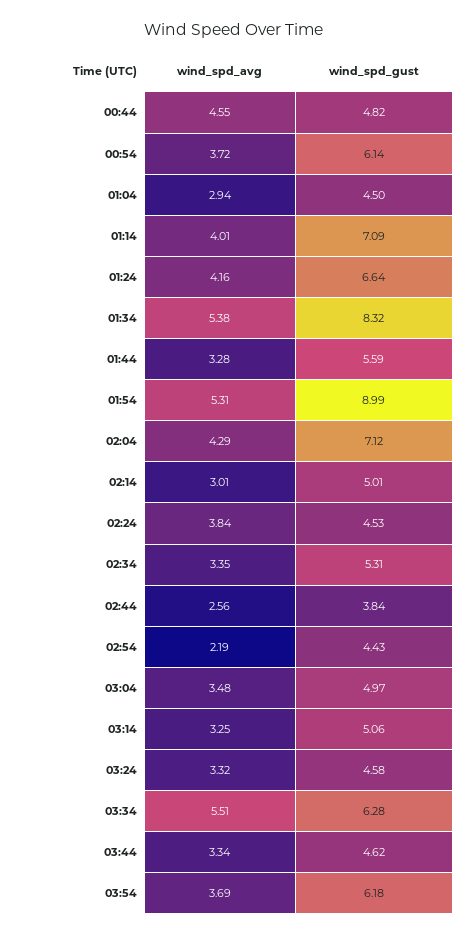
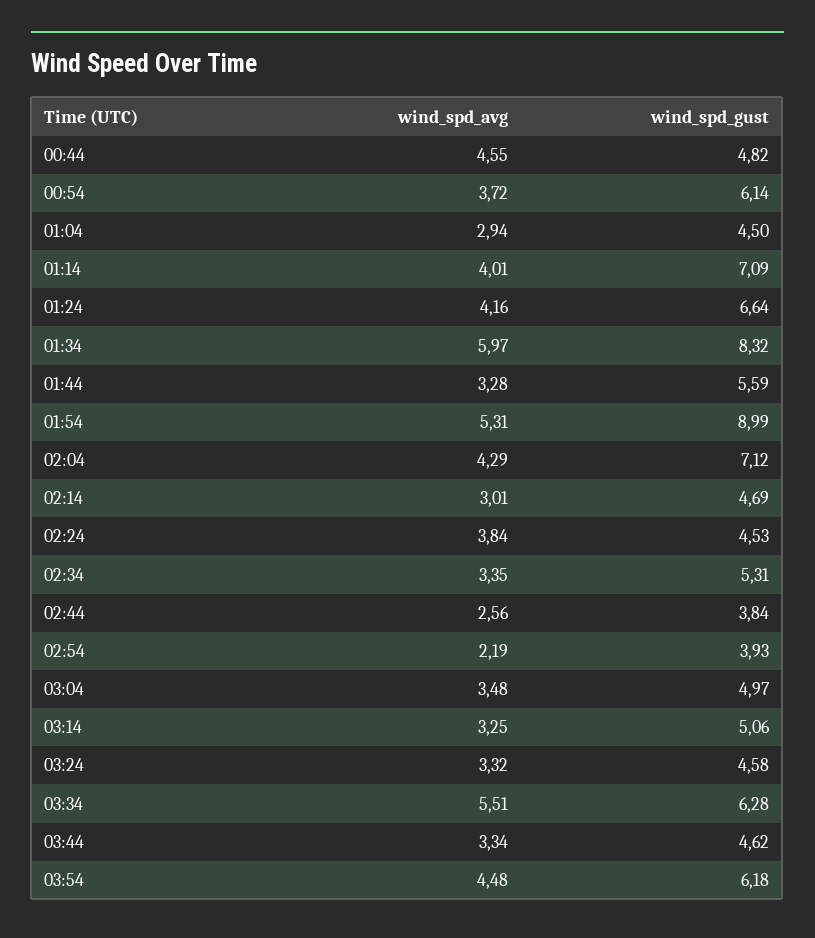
  {
    "wind_spd_avg": {
      "00:44": 4.55,
      "00:54": 3.72,
      "01:04": 2.94,
      "01:14": 4.01,
      "01:24": 4.16,
-     "01:34": 5.38,
+     "01:34": 5.97,
      "01:44": 3.28,
      "01:54": 5.31,
      "02:04": 4.29,
      "02:14": 3.01,
      "02:24": 3.84,
      "02:34": 3.35,
      "02:44": 2.56,
      "02:54": 2.19,
      "03:04": 3.48,
      "03:14": 3.25,
      "03:24": 3.32,
      "03:34": 5.51,
      "03:44": 3.34,
-     "03:54": 3.69
+     "03:54": 4.48
    },
    "wind_spd_gust": {
      "00:44": 4.82,
      "00:54": 6.14,
      "01:04": 4.5,
      "01:14": 7.09,
      "01:24": 6.64,
      "01:34": 8.32,
      "01:44": 5.59,
      "01:54": 8.99,
      "02:04": 7.12,
-     "02:14": 5.01,
+     "02:14": 4.69,
      "02:24": 4.53,
      "02:34": 5.31,
      "02:44": 3.84,
-     "02:54": 4.43,
+     "02:54": 3.93,
      "03:04": 4.97,
      "03:14": 5.06,
      "03:24": 4.58,
      "03:34": 6.28,
      "03:44": 4.62,
      "03:54": 6.18
    }
  }

